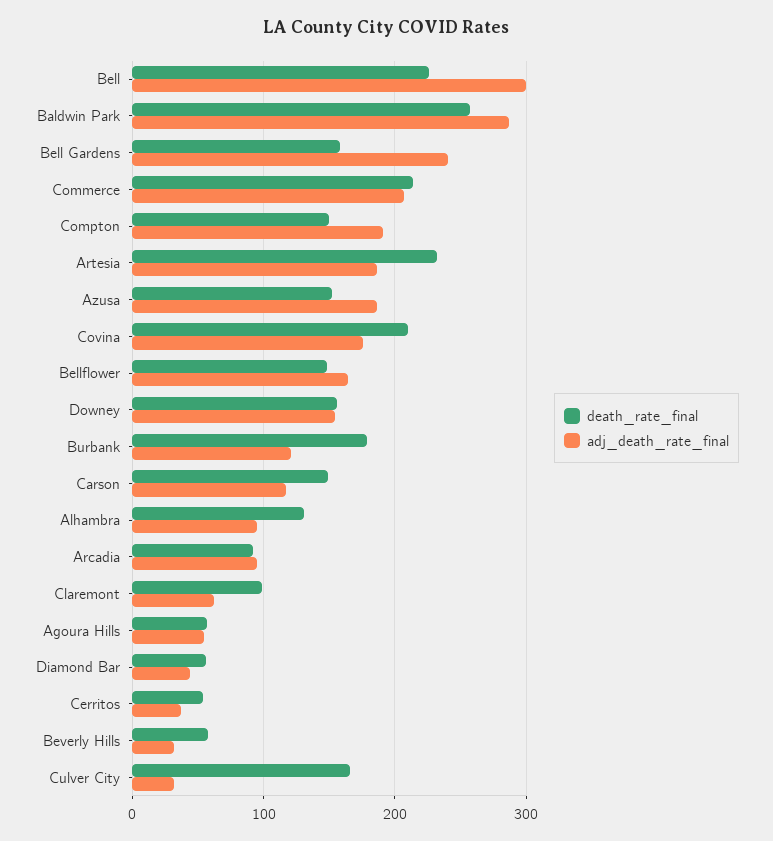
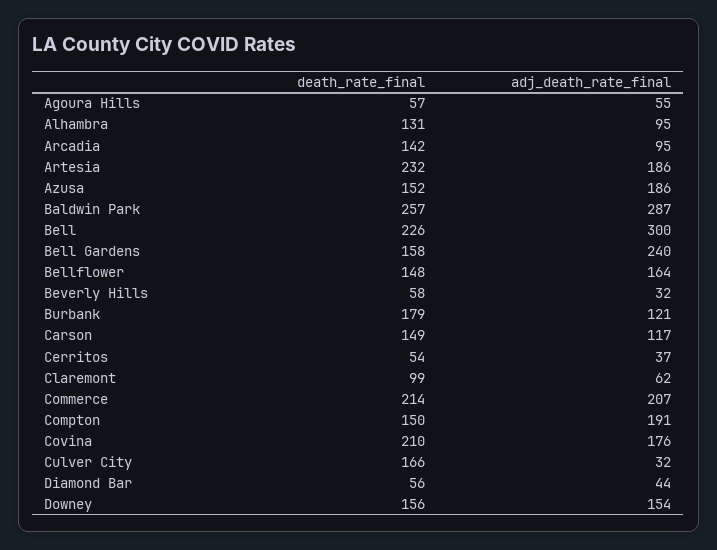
  {
    "death_rate_final": {
      "Bell": 226,
      "Baldwin Park": 257,
      "Bell Gardens": 158,
      "Commerce": 214,
      "Compton": 150,
      "Artesia": 232,
      "Azusa": 152,
      "Covina": 210,
      "Bellflower": 148,
      "Downey": 156,
      "Burbank": 179,
      "Carson": 149,
      "Alhambra": 131,
-     "Arcadia": 90,
+     "Arcadia": 142,
      "Claremont": 99,
      "Agoura Hills": 57,
      "Diamond Bar": 56,
      "Cerritos": 54,
      "Beverly Hills": 58,
      "Culver City": 166
    },
    "adj_death_rate_final": {
      "Bell": 300,
      "Baldwin Park": 287,
      "Bell Gardens": 240,
      "Commerce": 207,
      "Compton": 191,
      "Artesia": 186,
      "Azusa": 186,
      "Covina": 176,
      "Bellflower": 164,
      "Downey": 154,
      "Burbank": 121,
      "Carson": 117,
      "Alhambra": 95,
      "Arcadia": 95,
      "Claremont": 62,
      "Agoura Hills": 55,
      "Diamond Bar": 44,
      "Cerritos": 37,
      "Beverly Hills": 32,
      "Culver City": 32
    }
  }

